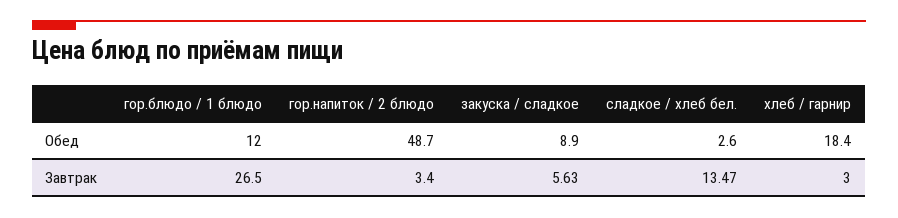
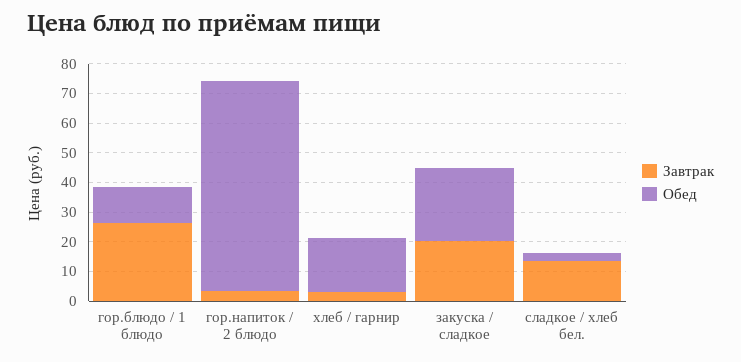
  {
    "Обед": {
      "гор.блюдо / 1 блюдо": 12,
-     "гор.напиток / 2 блюдо": 48.7,
+     "гор.напиток / 2 блюдо": 70,
-     "закуска / сладкое": 8.9,
+     "закуска / сладкое": 25,
      "сладкое / хлеб бел.": 2.6,
      "хлеб / гарнир": 18.4
    },
    "Завтрак": {
      "гор.блюдо / 1 блюдо": 26.5,
      "гор.напиток / 2 блюдо": 3.4,
-     "закуска / сладкое": 5.63,
+     "закуска / сладкое": 20,
      "сладкое / хлеб бел.": 13.47,
      "хлеб / гарнир": 3
    }
  }

